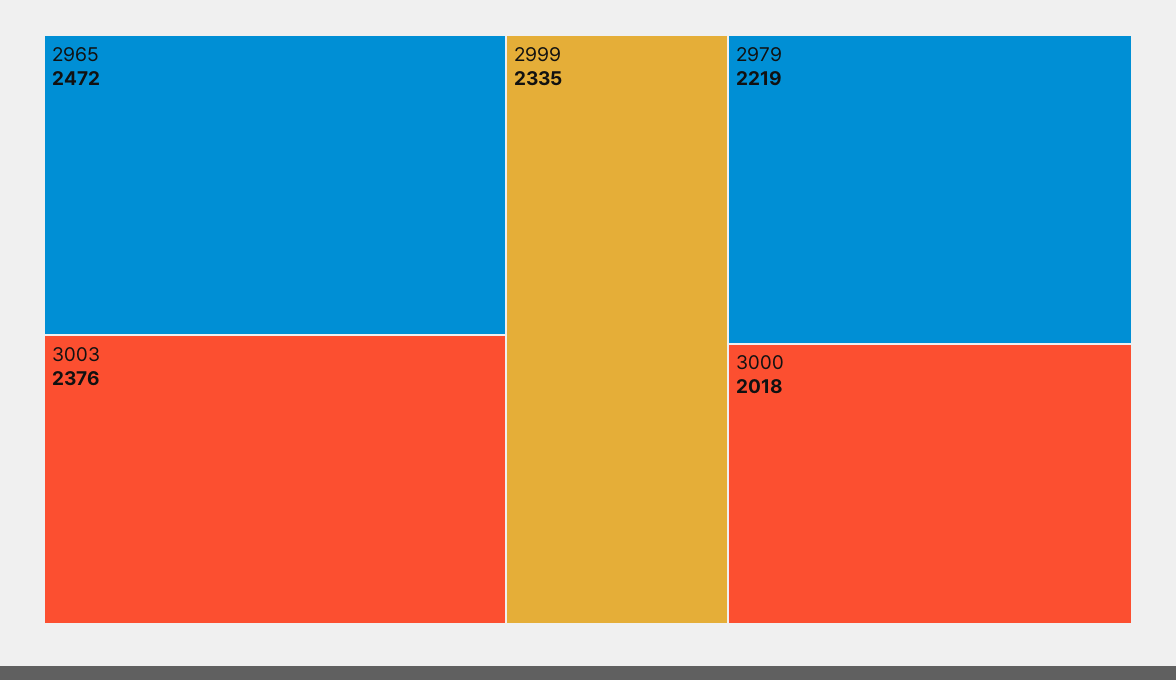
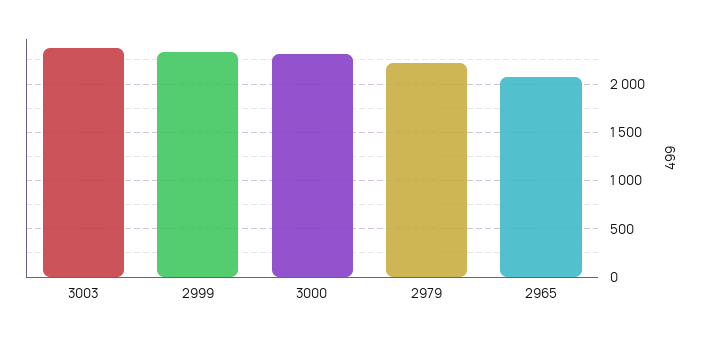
  {
-   "2965": 2472,
+   "2965": 2100,
    "3003": 2376,
    "2999": 2335,
    "2979": 2219,
-   "3000": 2018
+   "3000": 2300
  }

